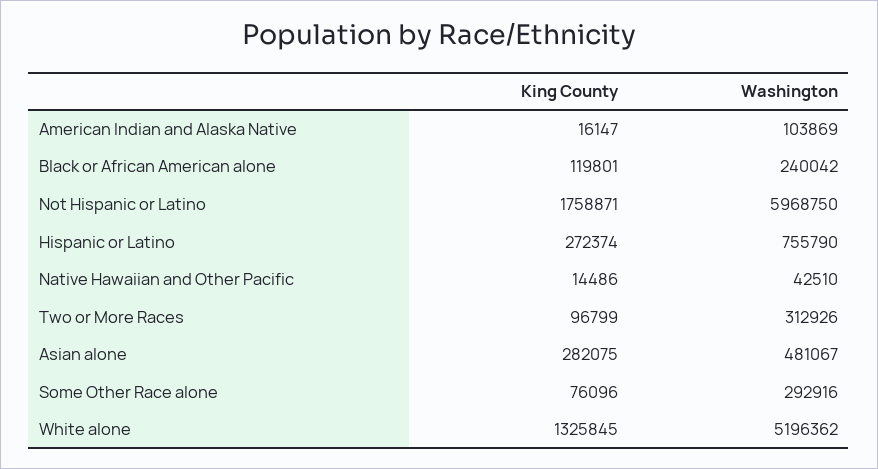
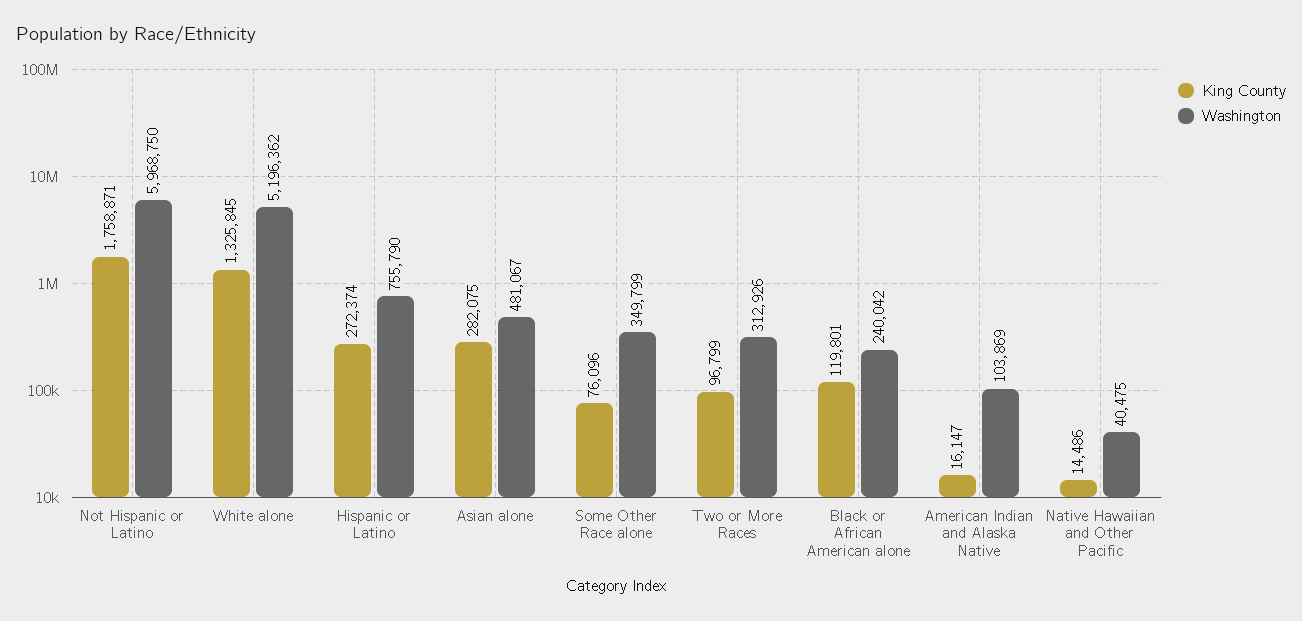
  {
    "King County": {
      "American Indian and Alaska Native": 16147,
      "Black or African American alone": 119801,
      "Not Hispanic or Latino": 1758871,
      "Hispanic or Latino": 272374,
      "Native Hawaiian and Other Pacific": 14486,
      "Two or More Races": 96799,
      "Asian alone": 282075,
      "Some Other Race alone": 76096,
      "White alone": 1325845
    },
    "Washington": {
      "American Indian and Alaska Native": 103869,
      "Black or African American alone": 240042,
      "Not Hispanic or Latino": 5968750,
      "Hispanic or Latino": 755790,
-     "Native Hawaiian and Other Pacific": 42510,
+     "Native Hawaiian and Other Pacific": 40475,
      "Two or More Races": 312926,
      "Asian alone": 481067,
-     "Some Other Race alone": 292916,
+     "Some Other Race alone": 349799,
      "White alone": 5196362
    }
  }

